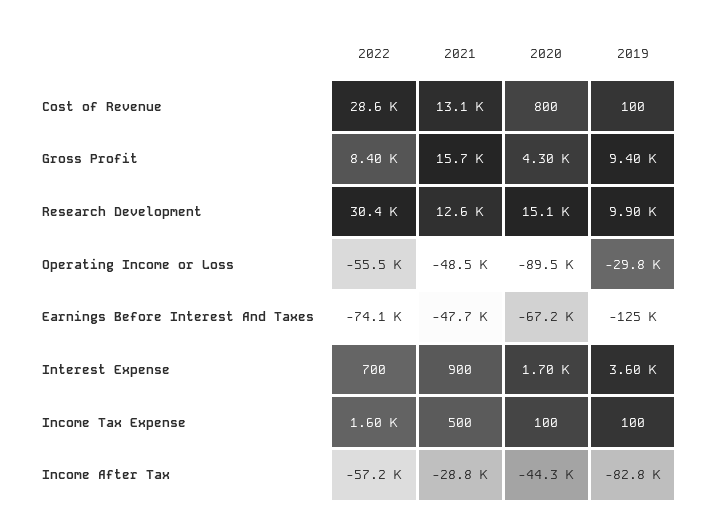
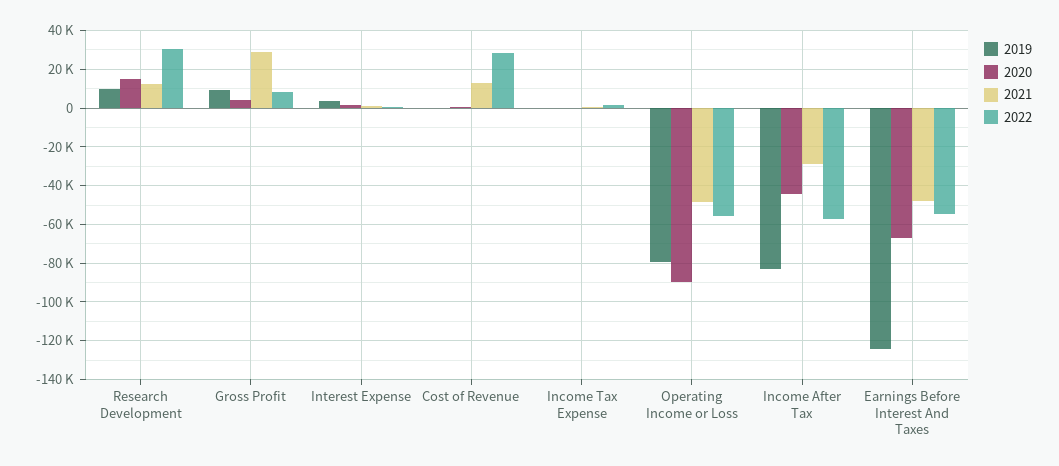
  {
    "2022": {
      "Cost of Revenue": 28600,
      "Gross Profit": 8400,
      "Research Development": 30400,
      "Operating Income or Loss": -55500,
-     "Earnings Before Interest And Taxes": -74100,
+     "Earnings Before Interest And Taxes": -55000,
      "Interest Expense": 700,
      "Income Tax Expense": 1600,
      "Income After Tax": -57200
    },
    "2021": {
      "Cost of Revenue": 13100,
-     "Gross Profit": 15700,
+     "Gross Profit": 30000,
      "Research Development": 12600,
      "Operating Income or Loss": -48500,
      "Earnings Before Interest And Taxes": -47700,
      "Interest Expense": 900,
      "Income Tax Expense": 500,
      "Income After Tax": -28800
    },
    "2020": {
      "Cost of Revenue": 800,
      "Gross Profit": 4300,
      "Research Development": 15100,
      "Operating Income or Loss": -89500,
      "Earnings Before Interest And Taxes": -67200,
      "Interest Expense": 1700,
      "Income Tax Expense": 100,
      "Income After Tax": -44300
    },
    "2019": {
      "Cost of Revenue": 100,
      "Gross Profit": 9400,
      "Research Development": 9900,
-     "Operating Income or Loss": -29800,
+     "Operating Income or Loss": -80000,
      "Earnings Before Interest And Taxes": -125000,
      "Interest Expense": 3600,
      "Income Tax Expense": 100,
      "Income After Tax": -82800
    }
  }

